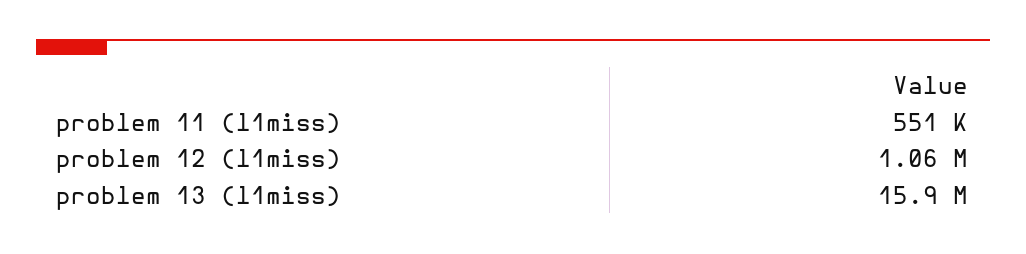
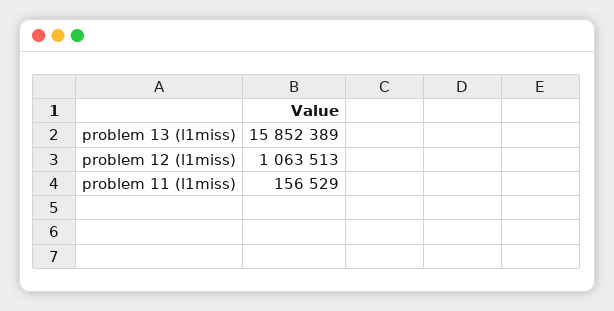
  {
-   "problem 11 (l1miss)": 551000,
+   "problem 11 (l1miss)": 156529,
    "problem 12 (l1miss)": 1063513,
    "problem 13 (l1miss)": 15852389
  }

